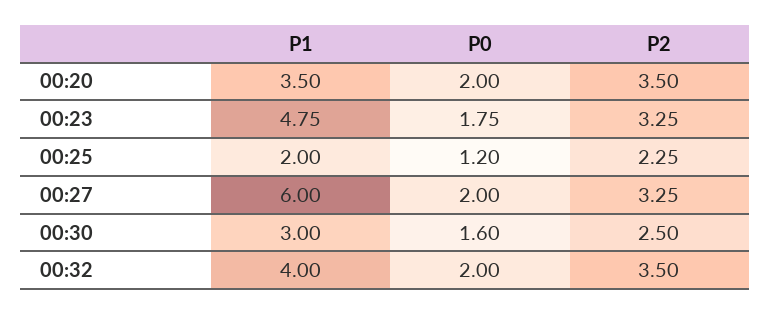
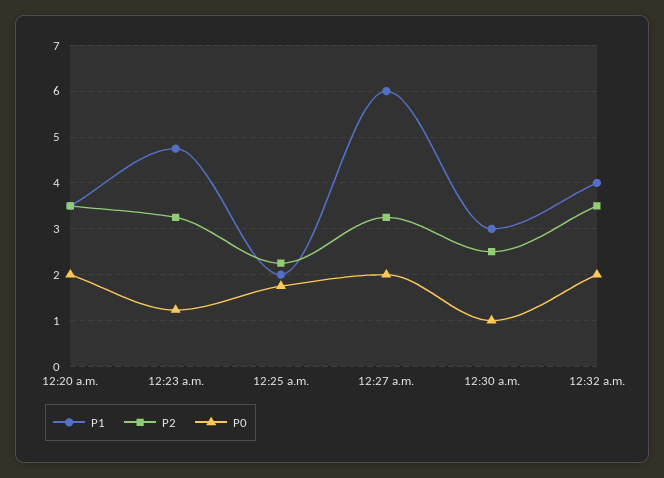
  {
    "P1": {
      "00:20": 3.5,
      "00:23": 4.75,
      "00:25": 2,
      "00:27": 6,
      "00:30": 3,
      "00:32": 4
    },
    "P0": {
      "00:20": 2,
-     "00:23": 1.75,
+     "00:23": 1.2,
-     "00:25": 1.2,
+     "00:25": 1.8,
      "00:27": 2,
-     "00:30": 1.6,
+     "00:30": 1,
      "00:32": 2
    },
    "P2": {
      "00:20": 3.5,
      "00:23": 3.25,
      "00:25": 2.25,
      "00:27": 3.25,
      "00:30": 2.5,
      "00:32": 3.5
    }
  }

